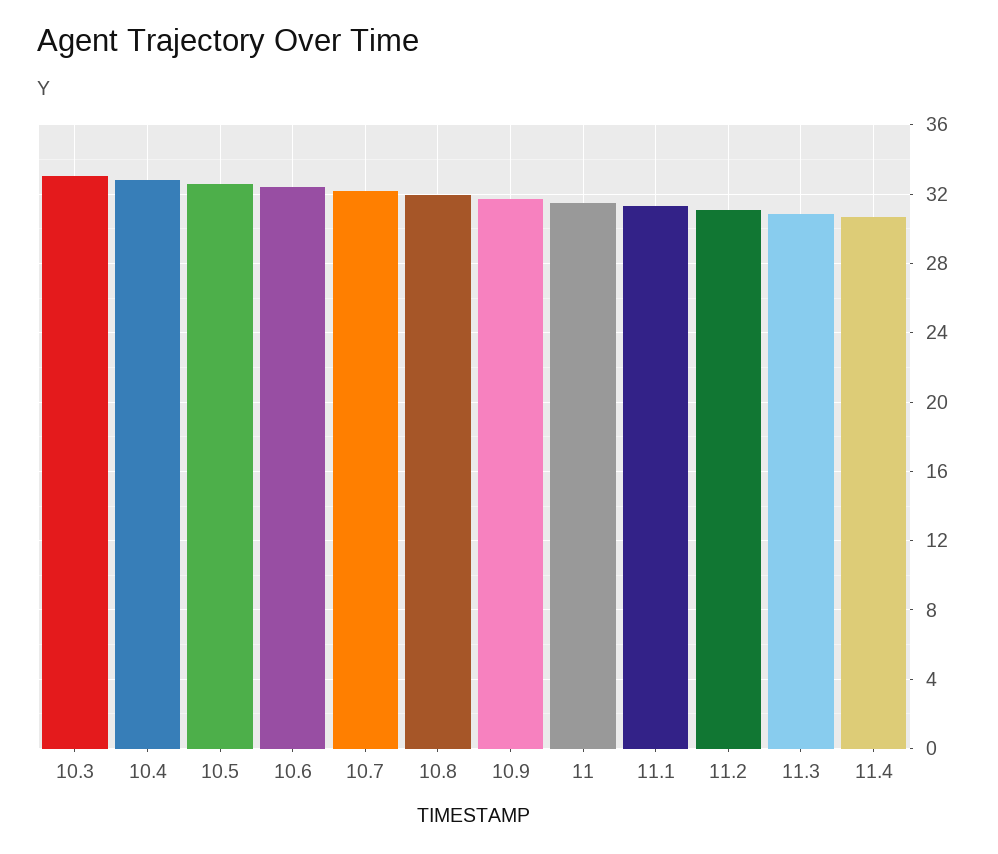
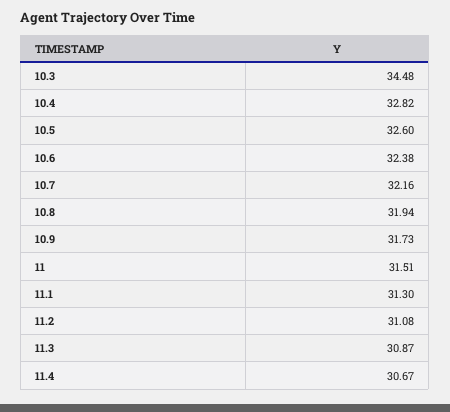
  {
-   "10.3": 33,
+   "10.3": 34.48,
    "10.4": 32.82,
    "10.5": 32.6,
    "10.6": 32.38,
    "10.7": 32.16,
    "10.8": 31.94,
    "10.9": 31.73,
    "11": 31.51,
    "11.1": 31.3,
    "11.2": 31.08,
    "11.3": 30.87,
    "11.4": 30.67
  }

